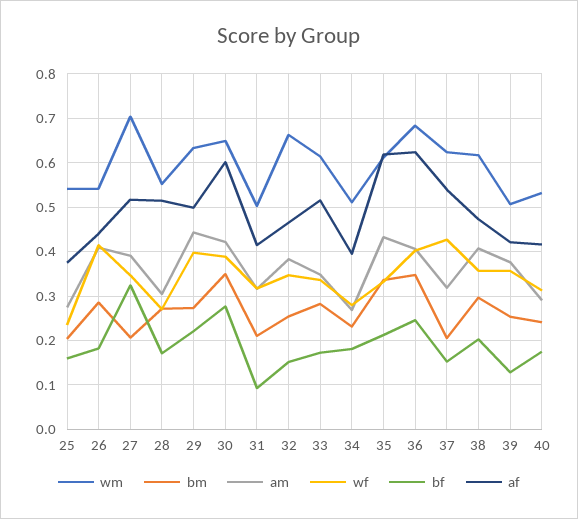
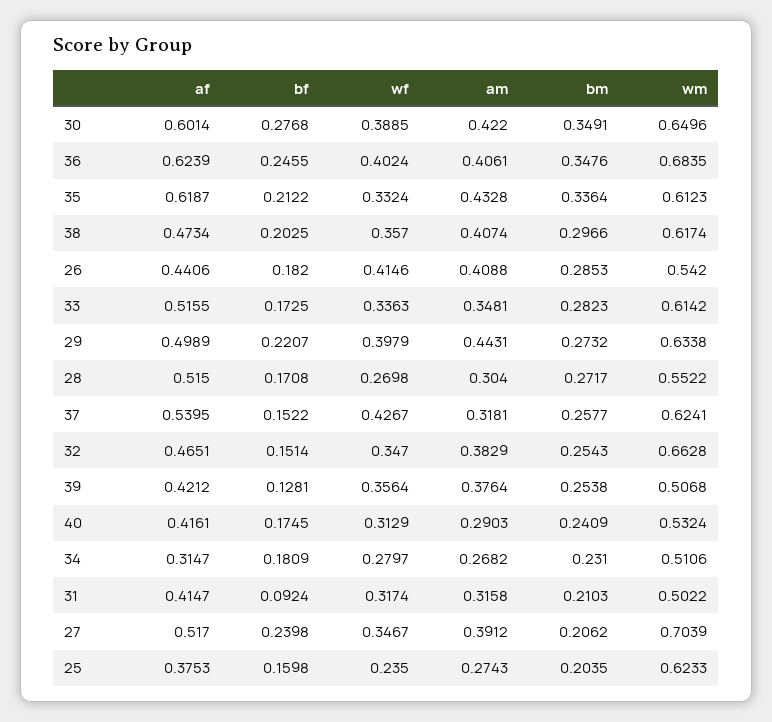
  {
    "wm": {
-     "25": 0.54,
+     "25": 0.6233,
      "26": 0.542,
      "27": 0.7039,
      "28": 0.5522,
      "29": 0.6338,
      "30": 0.6496,
      "31": 0.5022,
      "32": 0.6628,
      "33": 0.6142,
      "34": 0.5106,
      "35": 0.6123,
      "36": 0.6835,
      "37": 0.6241,
      "38": 0.6174,
      "39": 0.5068,
      "40": 0.5324
    },
    "bm": {
      "25": 0.2035,
      "26": 0.2853,
      "27": 0.2062,
      "28": 0.2717,
      "29": 0.2732,
      "30": 0.3491,
      "31": 0.2103,
      "32": 0.2543,
      "33": 0.2823,
      "34": 0.231,
      "35": 0.3364,
      "36": 0.3476,
-     "37": 0.2,
+     "37": 0.2577,
      "38": 0.2966,
      "39": 0.2538,
      "40": 0.2409
    },
    "am": {
      "25": 0.2743,
      "26": 0.4088,
      "27": 0.3912,
      "28": 0.304,
      "29": 0.4431,
      "30": 0.422,
      "31": 0.3158,
      "32": 0.3829,
      "33": 0.3481,
      "34": 0.2682,
      "35": 0.4328,
      "36": 0.4061,
      "37": 0.3181,
      "38": 0.4074,
      "39": 0.3764,
      "40": 0.2903
    },
    "wf": {
      "25": 0.235,
      "26": 0.4146,
      "27": 0.3467,
      "28": 0.2698,
      "29": 0.3979,
      "30": 0.3885,
      "31": 0.3174,
      "32": 0.347,
      "33": 0.3363,
      "34": 0.2797,
      "35": 0.3324,
      "36": 0.4024,
      "37": 0.4267,
      "38": 0.357,
      "39": 0.3564,
      "40": 0.3129
    },
    "bf": {
      "25": 0.1598,
      "26": 0.182,
-     "27": 0.32,
+     "27": 0.2398,
      "28": 0.1708,
      "29": 0.2207,
      "30": 0.2768,
      "31": 0.0924,
      "32": 0.1514,
      "33": 0.1725,
      "34": 0.1809,
      "35": 0.2122,
      "36": 0.2455,
      "37": 0.1522,
      "38": 0.2025,
      "39": 0.1281,
      "40": 0.1745
    },
    "af": {
      "25": 0.3753,
      "26": 0.4406,
      "27": 0.517,
      "28": 0.515,
      "29": 0.4989,
      "30": 0.6014,
      "31": 0.4147,
      "32": 0.4651,
      "33": 0.5155,
-     "34": 0.4,
+     "34": 0.3147,
      "35": 0.6187,
      "36": 0.6239,
      "37": 0.5395,
      "38": 0.4734,
      "39": 0.4212,
      "40": 0.4161
    }
  }

